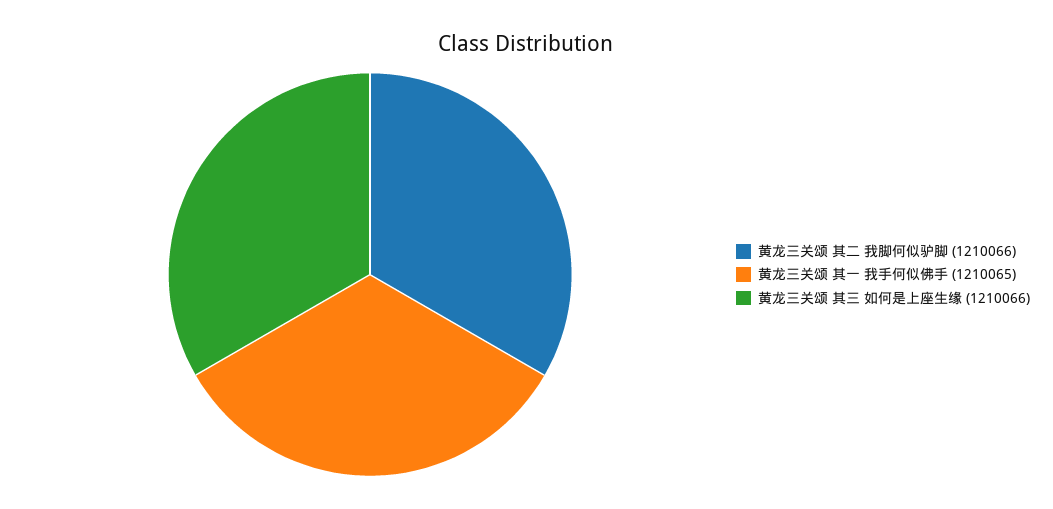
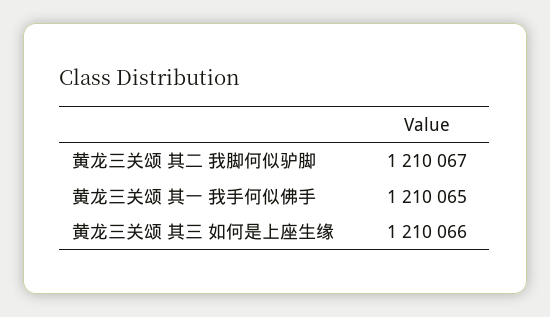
  {
-   "黄龙三关颂 其二 我脚何似驴脚": 1210066,
+   "黄龙三关颂 其二 我脚何似驴脚": 1210067,
    "黄龙三关颂 其一 我手何似佛手": 1210065,
    "黄龙三关颂 其三 如何是上座生缘": 1210066
  }

